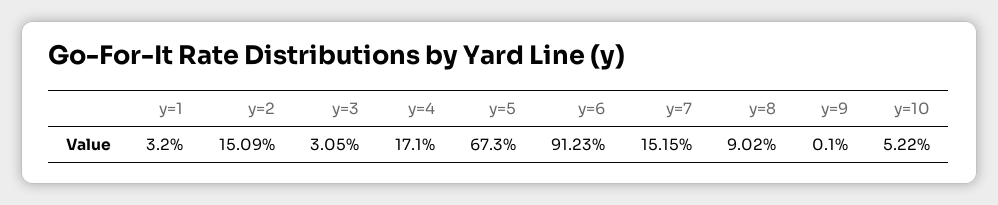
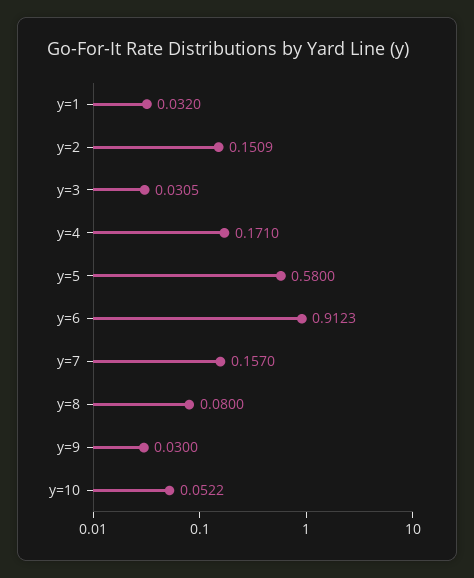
  {
    "y=1": 0.032,
    "y=2": 0.1509,
    "y=3": 0.0305,
    "y=4": 0.171,
-   "y=5": 0.673,
+   "y=5": 0.58,
    "y=6": 0.9123,
-   "y=7": 0.1515,
+   "y=7": 0.157,
-   "y=8": 0.0902,
+   "y=8": 0.08,
-   "y=9": 0.001,
+   "y=9": 0.03,
    "y=10": 0.0522
  }

